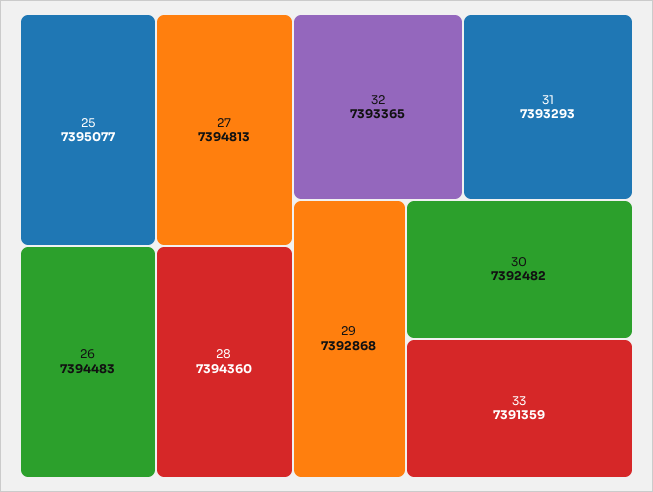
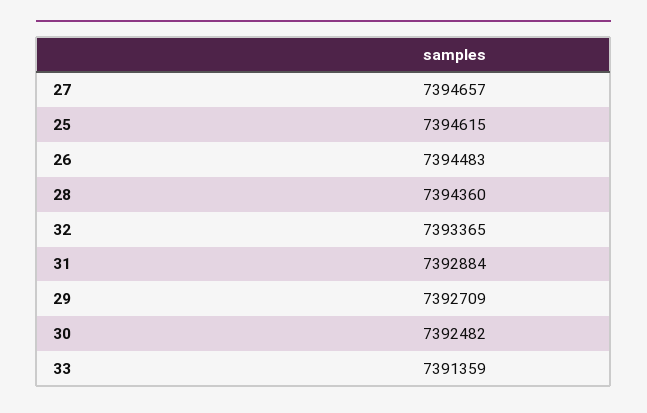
  {
-   "25": 7395077,
+   "25": 7394615,
-   "27": 7394813,
+   "27": 7394657,
    "26": 7394483,
    "28": 7394360,
    "32": 7393365,
-   "31": 7393293,
+   "31": 7392884,
-   "29": 7392868,
+   "29": 7392709,
    "30": 7392482,
    "33": 7391359
  }

